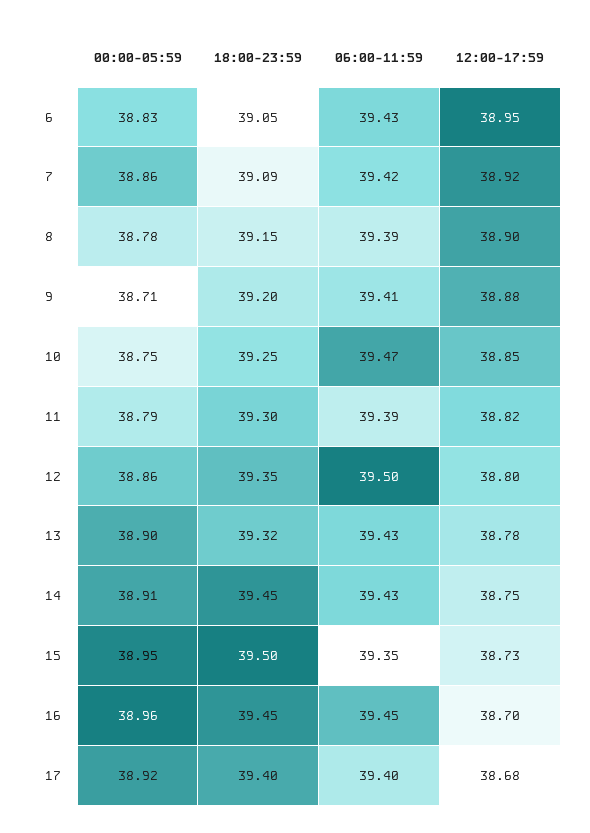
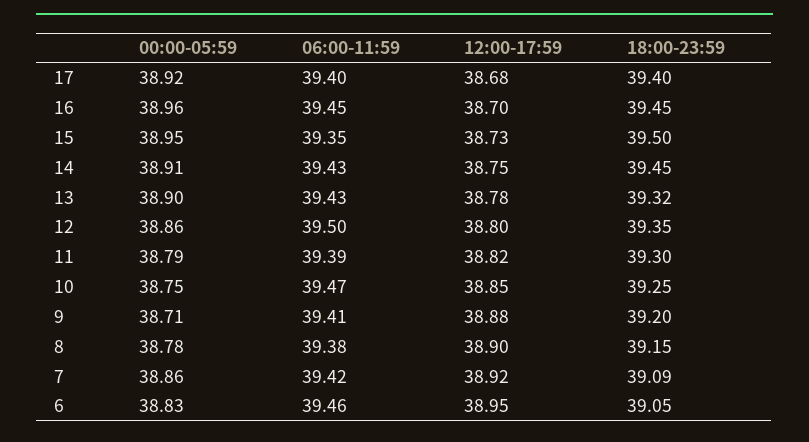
  {
    "00:00-05:59": {
      "6": 38.83,
      "7": 38.86,
      "8": 38.78,
      "9": 38.71,
      "10": 38.75,
      "11": 38.79,
      "12": 38.86,
      "13": 38.9,
      "14": 38.91,
      "15": 38.95,
      "16": 38.96,
      "17": 38.92
    },
    "18:00-23:59": {
      "6": 39.05,
      "7": 39.09,
      "8": 39.15,
      "9": 39.2,
      "10": 39.25,
      "11": 39.3,
      "12": 39.35,
      "13": 39.32,
      "14": 39.45,
      "15": 39.5,
      "16": 39.45,
      "17": 39.4
    },
    "06:00-11:59": {
-     "6": 39.43,
+     "6": 39.46,
      "7": 39.42,
-     "8": 39.39,
+     "8": 39.38,
      "9": 39.41,
      "10": 39.47,
      "11": 39.39,
      "12": 39.5,
      "13": 39.43,
      "14": 39.43,
      "15": 39.35,
      "16": 39.45,
      "17": 39.4
    },
    "12:00-17:59": {
      "6": 38.95,
      "7": 38.92,
      "8": 38.9,
      "9": 38.88,
      "10": 38.85,
      "11": 38.82,
      "12": 38.8,
      "13": 38.78,
      "14": 38.75,
      "15": 38.73,
      "16": 38.7,
      "17": 38.68
    }
  }

